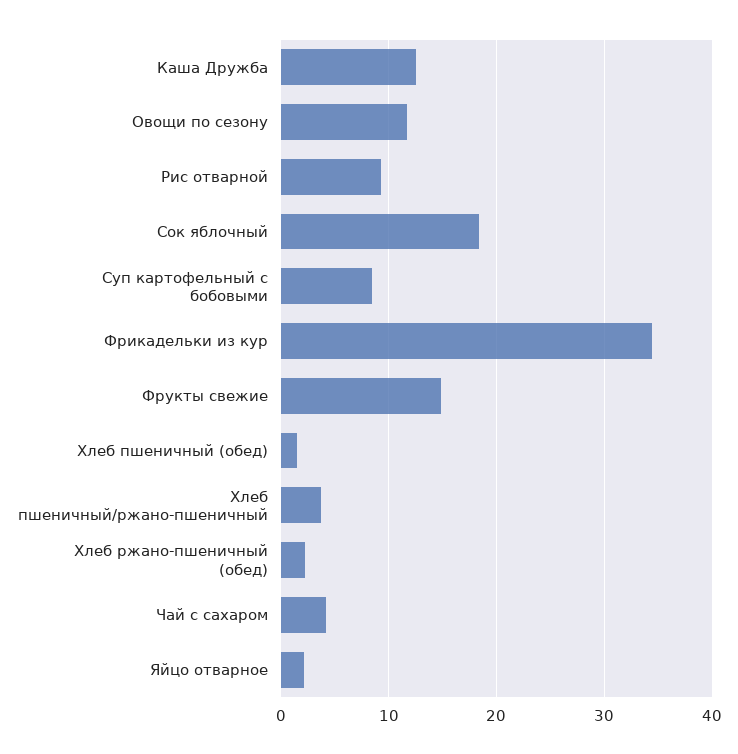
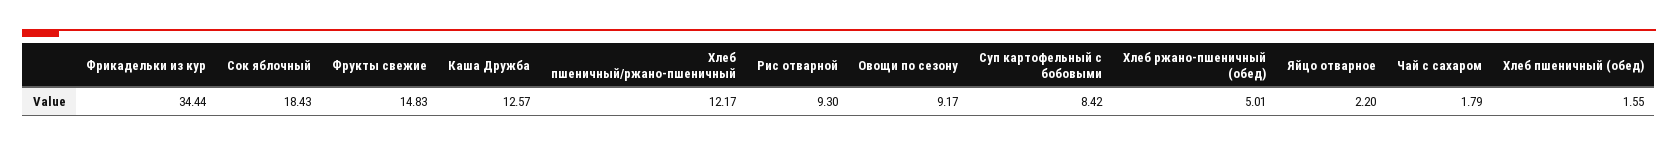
  {
    "Каша Дружба": 12.57,
-   "Овощи по сезону": 12,
+   "Овощи по сезону": 9.17,
    "Рис отварной": 9.3,
    "Сок яблочный": 18.43,
    "Суп картофельный с бобовыми": 8.42,
    "Фрикадельки из кур": 34.44,
    "Фрукты свежие": 14.83,
    "Хлеб пшеничный (обед)": 1.55,
-   "Хлеб пшеничный/ржано-пшеничный": 4,
+   "Хлеб пшеничный/ржано-пшеничный": 12.17,
-   "Хлеб ржано-пшеничный (обед)": 2,
+   "Хлеб ржано-пшеничный (обед)": 5.01,
-   "Чай с сахаром": 4,
+   "Чай с сахаром": 1.79,
    "Яйцо отварное": 2.2
  }

